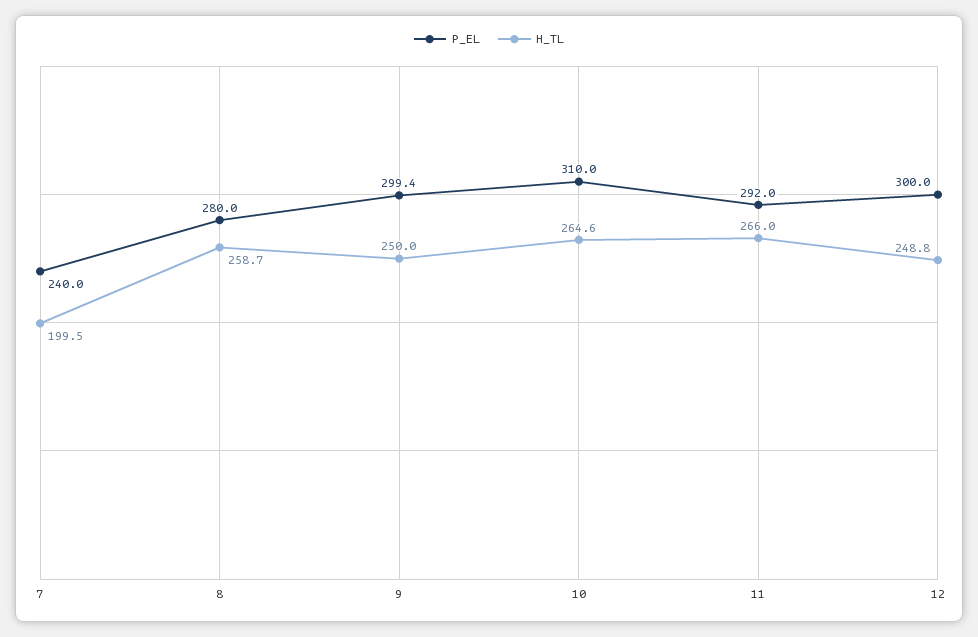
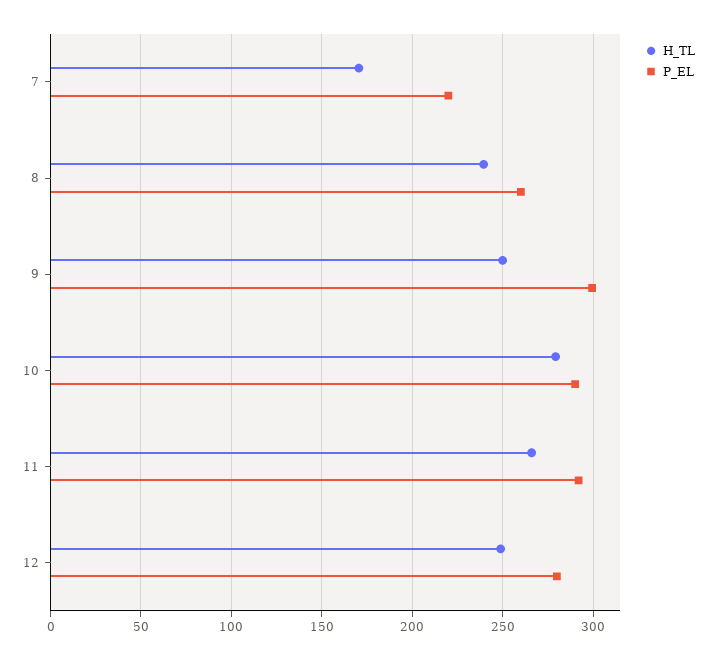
  {
    "P_EL": {
-     "7": 240,
+     "7": 220,
-     "8": 280,
+     "8": 260,
      "9": 299.4,
-     "10": 310,
+     "10": 290,
      "11": 292,
-     "12": 300
+     "12": 280
    },
    "H_TL": {
-     "7": 199.5,
+     "7": 170,
-     "8": 258.7,
+     "8": 240,
      "9": 250,
-     "10": 264.6,
+     "10": 280,
      "11": 266,
      "12": 248.8
    }
  }

